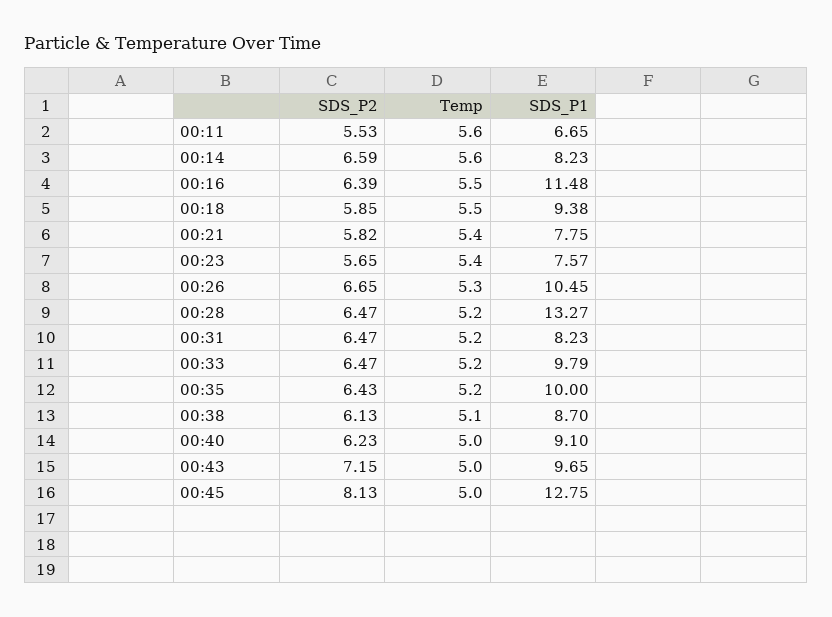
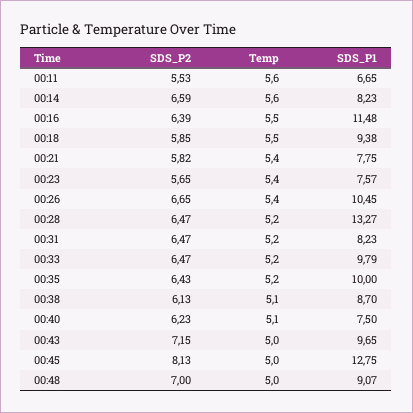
  {
    "SDS_P2": {
      "00:11": 5.53,
      "00:14": 6.59,
      "00:16": 6.39,
      "00:18": 5.85,
      "00:21": 5.82,
      "00:23": 5.65,
      "00:26": 6.65,
      "00:28": 6.47,
      "00:31": 6.47,
      "00:33": 6.47,
      "00:35": 6.43,
      "00:38": 6.13,
      "00:40": 6.23,
      "00:43": 7.15,
-     "00:45": 8.13
+     "00:45": 8.13,
+     "00:48": 7
    },
    "Temp": {
      "00:11": 5.6,
      "00:14": 5.6,
      "00:16": 5.5,
      "00:18": 5.5,
      "00:21": 5.4,
      "00:23": 5.4,
-     "00:26": 5.3,
+     "00:26": 5.4,
      "00:28": 5.2,
      "00:31": 5.2,
      "00:33": 5.2,
      "00:35": 5.2,
      "00:38": 5.1,
-     "00:40": 5,
+     "00:40": 5.1,
      "00:43": 5,
-     "00:45": 5
+     "00:45": 5,
+     "00:48": 5
    },
    "SDS_P1": {
      "00:11": 6.65,
      "00:14": 8.23,
      "00:16": 11.48,
      "00:18": 9.38,
      "00:21": 7.75,
      "00:23": 7.57,
      "00:26": 10.45,
      "00:28": 13.27,
      "00:31": 8.23,
      "00:33": 9.79,
      "00:35": 10,
      "00:38": 8.7,
-     "00:40": 9.1,
+     "00:40": 7.5,
      "00:43": 9.65,
-     "00:45": 12.75
+     "00:45": 12.75,
+     "00:48": 9.07
    }
  }

